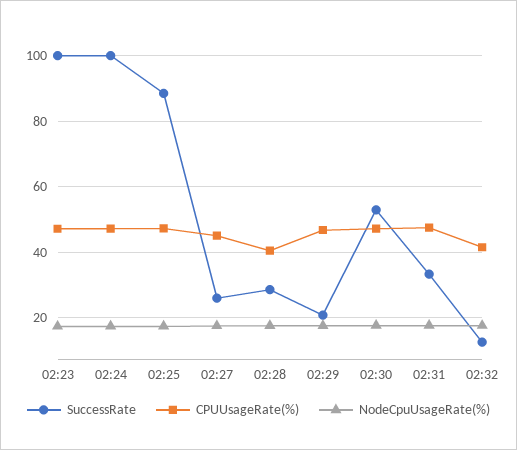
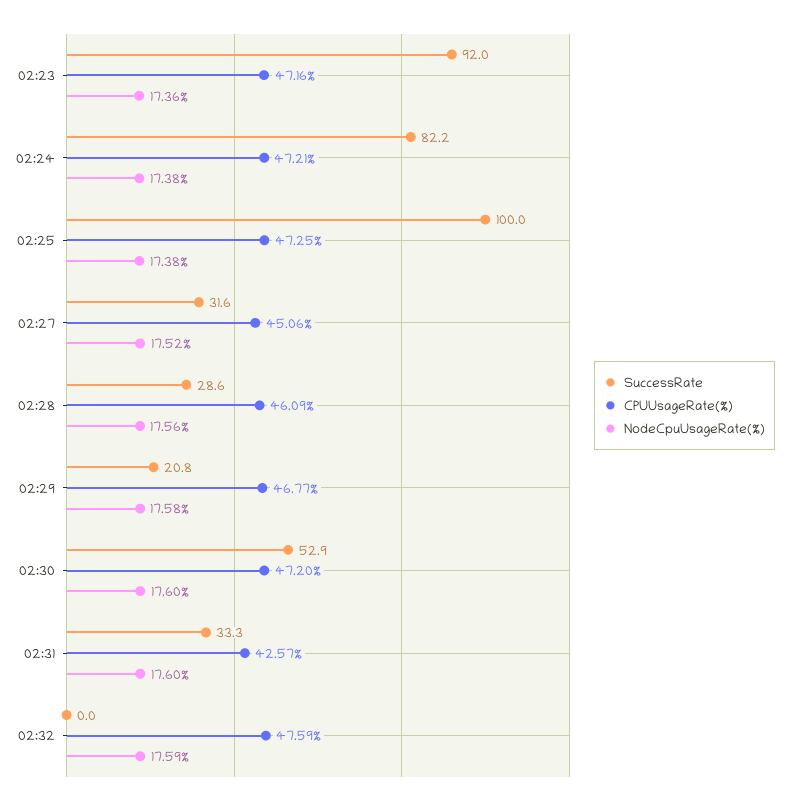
  {
    "SuccessRate": {
-     "02:23": 100,
+     "02:23": 92,
-     "02:24": 100,
+     "02:24": 82.2,
-     "02:25": 88,
+     "02:25": 100,
-     "02:27": 26,
+     "02:27": 31.6,
      "02:28": 28.6,
      "02:29": 20.8,
      "02:30": 52.9,
      "02:31": 33.3,
-     "02:32": 12
+     "02:32": 0
    },
    "CPUUsageRate(%)": {
      "02:23": 47.16,
      "02:24": 47.21,
      "02:25": 47.25,
      "02:27": 45.06,
-     "02:28": 40,
+     "02:28": 46.09,
      "02:29": 46.77,
      "02:30": 47.2,
-     "02:31": 48,
+     "02:31": 42.57,
-     "02:32": 42
+     "02:32": 47.59
    },
    "NodeCpuUsageRate(%)": {
      "02:23": 17.36,
      "02:24": 17.38,
      "02:25": 17.38,
      "02:27": 17.52,
      "02:28": 17.56,
      "02:29": 17.58,
      "02:30": 17.6,
      "02:31": 17.6,
      "02:32": 17.59
    }
  }

